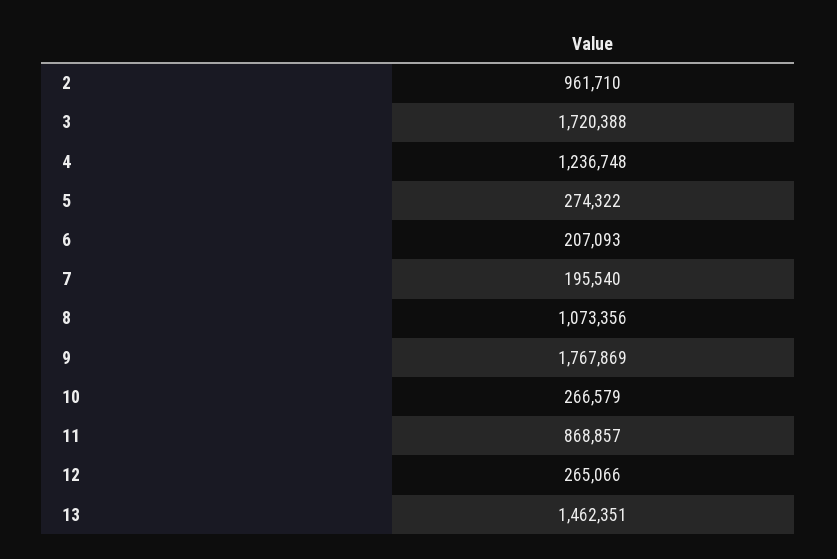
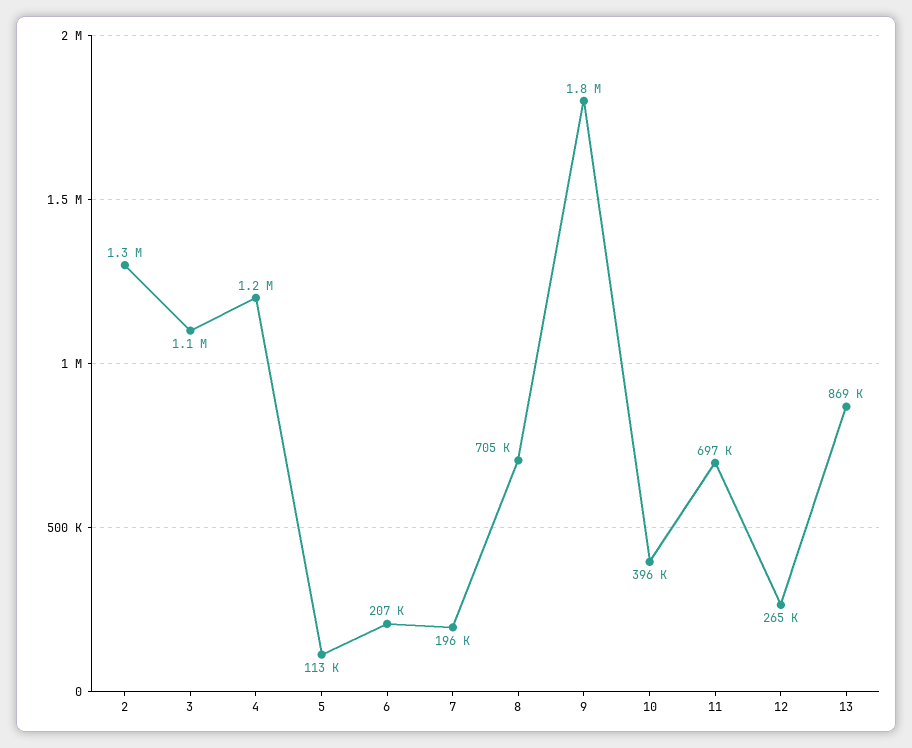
  {
-   "2": 961710,
+   "2": 1300000,
-   "3": 1720388,
+   "3": 1100000,
    "4": 1236748,
-   "5": 274322,
+   "5": 113000,
    "6": 207093,
    "7": 195540,
-   "8": 1073356,
+   "8": 705000,
    "9": 1767869,
-   "10": 266579,
+   "10": 396000,
-   "11": 868857,
+   "11": 697000,
    "12": 265066,
-   "13": 1462351
+   "13": 869000
  }

